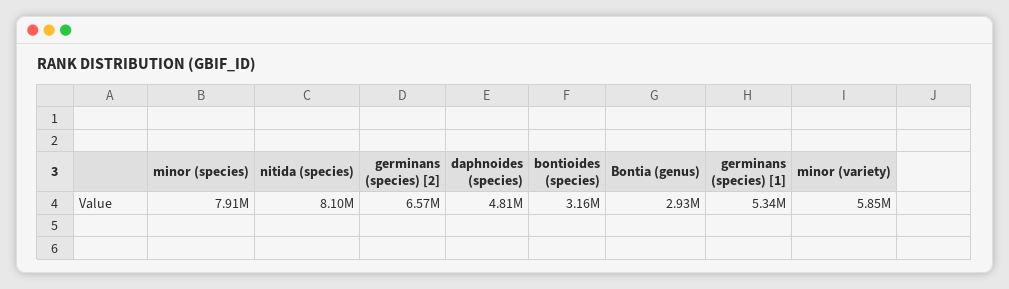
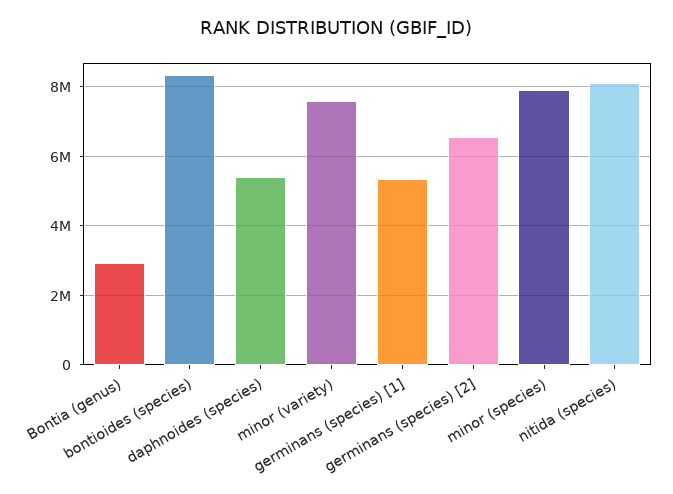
  {
    "minor (species)": 7910000,
    "nitida (species)": 8100000,
    "germinans (species) [2]": 6570000,
-   "daphnoides (species)": 4810000,
+   "daphnoides (species)": 5400000,
-   "bontioides (species)": 3160000,
+   "bontioides (species)": 8400000,
    "Bontia (genus)": 2930000,
    "germinans (species) [1]": 5340000,
-   "minor (variety)": 5850000
+   "minor (variety)": 7600000
  }

